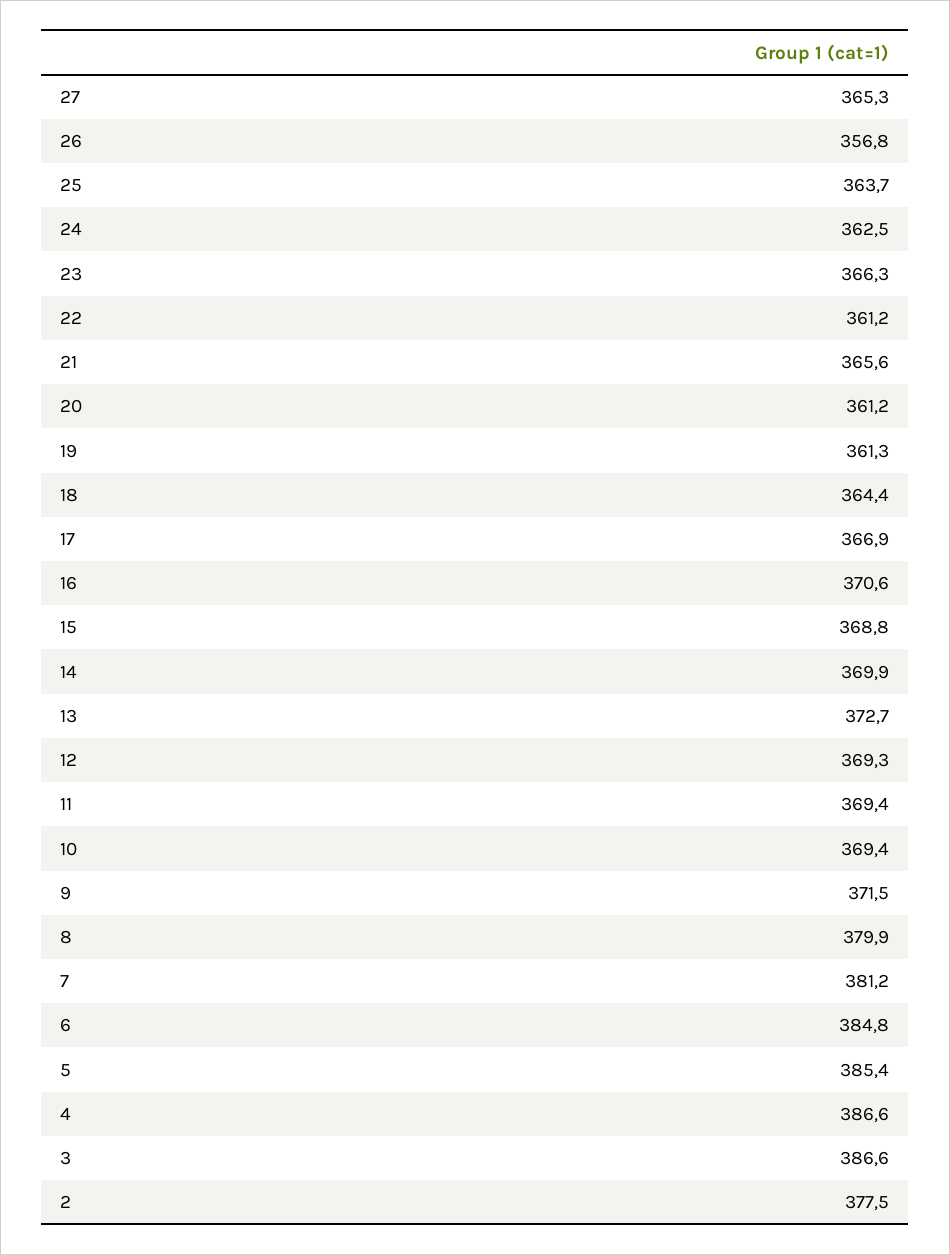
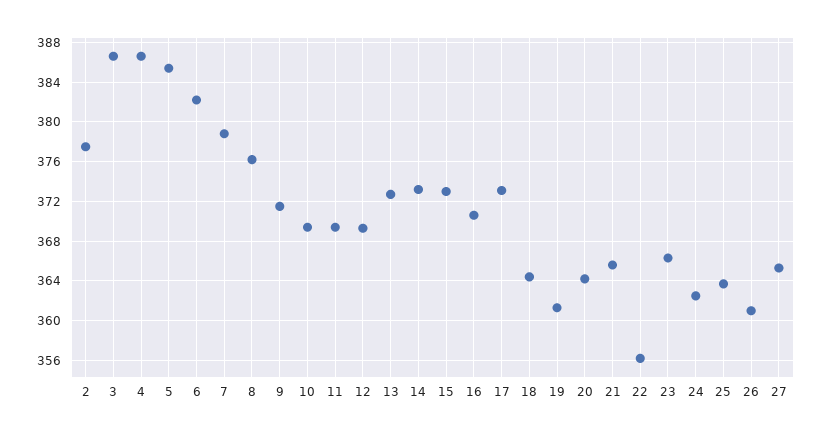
  {
    "27": 365.3,
-   "26": 356.8,
+   "26": 361,
    "25": 363.7,
    "24": 362.5,
    "23": 366.3,
-   "22": 361.2,
+   "22": 356,
    "21": 365.6,
-   "20": 361.2,
+   "20": 364,
    "19": 361.3,
    "18": 364.4,
-   "17": 366.9,
+   "17": 373,
    "16": 370.6,
-   "15": 368.8,
+   "15": 373,
-   "14": 369.9,
+   "14": 373,
    "13": 372.7,
    "12": 369.3,
    "11": 369.4,
    "10": 369.4,
    "9": 371.5,
-   "8": 379.9,
+   "8": 376,
-   "7": 381.2,
+   "7": 379,
-   "6": 384.8,
+   "6": 382,
    "5": 385.4,
    "4": 386.6,
    "3": 386.6,
    "2": 377.5
  }

